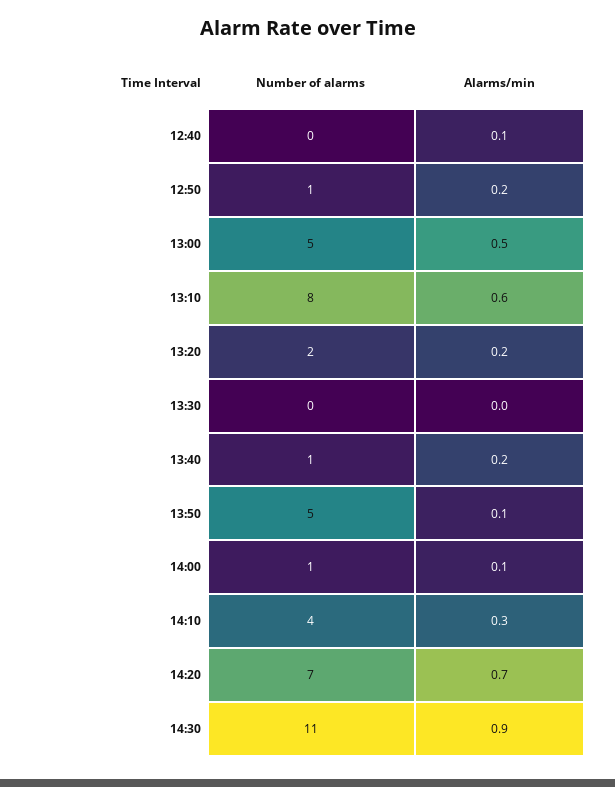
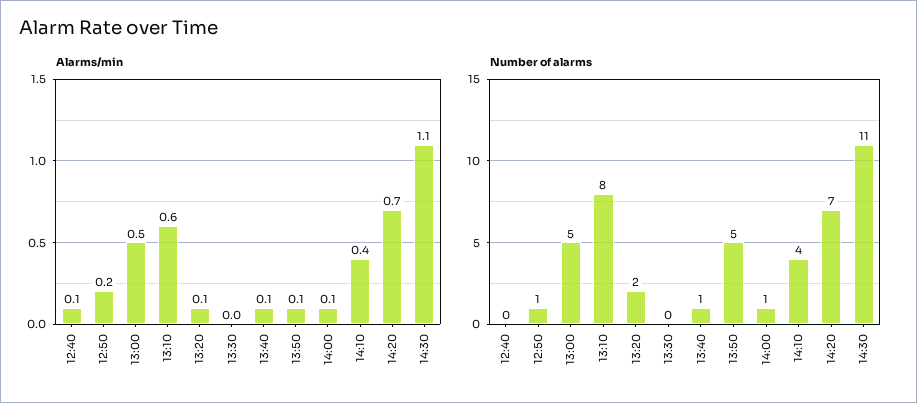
  {
    "Number of alarms": {
      "12:40": 0,
      "12:50": 1,
      "13:00": 5,
      "13:10": 8,
      "13:20": 2,
      "13:30": 0,
      "13:40": 1,
      "13:50": 5,
      "14:00": 1,
      "14:10": 4,
      "14:20": 7,
      "14:30": 11
    },
    "Alarms/min": {
      "12:40": 0.1,
      "12:50": 0.2,
      "13:00": 0.5,
      "13:10": 0.6,
-     "13:20": 0.2,
+     "13:20": 0.1,
      "13:30": 0,
-     "13:40": 0.2,
+     "13:40": 0.1,
      "13:50": 0.1,
      "14:00": 0.1,
-     "14:10": 0.3,
+     "14:10": 0.4,
      "14:20": 0.7,
-     "14:30": 0.9
+     "14:30": 1.1
    }
  }

